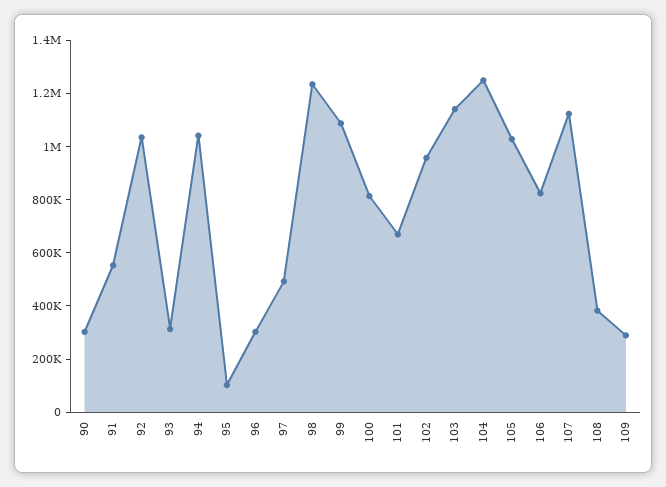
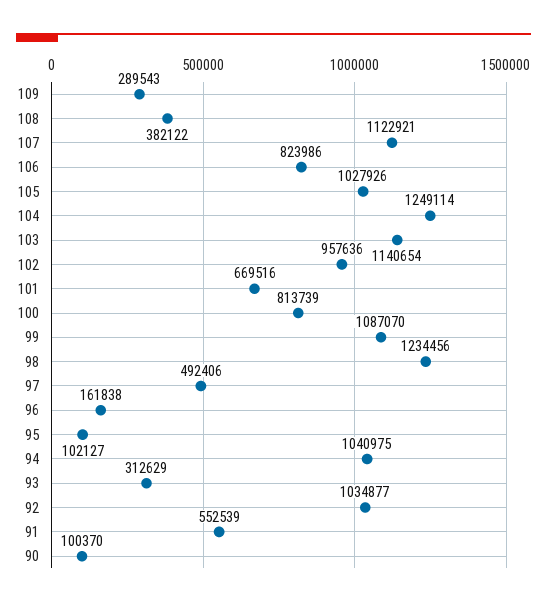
  {
-   "90": 300000,
+   "90": 100370,
    "91": 552539,
    "92": 1034877,
    "93": 312629,
    "94": 1040975,
    "95": 102127,
-   "96": 300000,
+   "96": 161838,
    "97": 492406,
    "98": 1234456,
    "99": 1087070,
    "100": 813739,
    "101": 669516,
    "102": 957636,
    "103": 1140654,
    "104": 1249114,
    "105": 1027926,
    "106": 823986,
    "107": 1122921,
    "108": 382122,
    "109": 289543
  }

